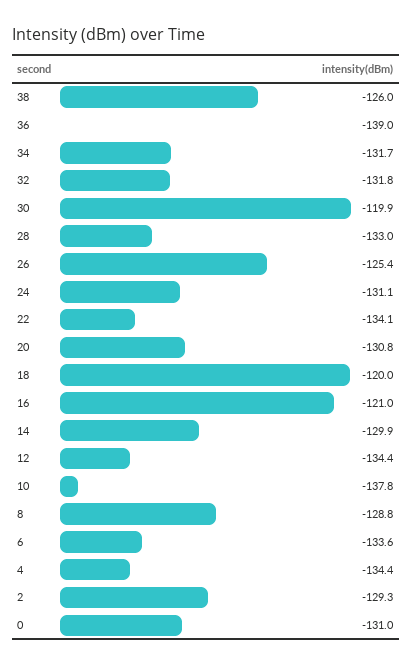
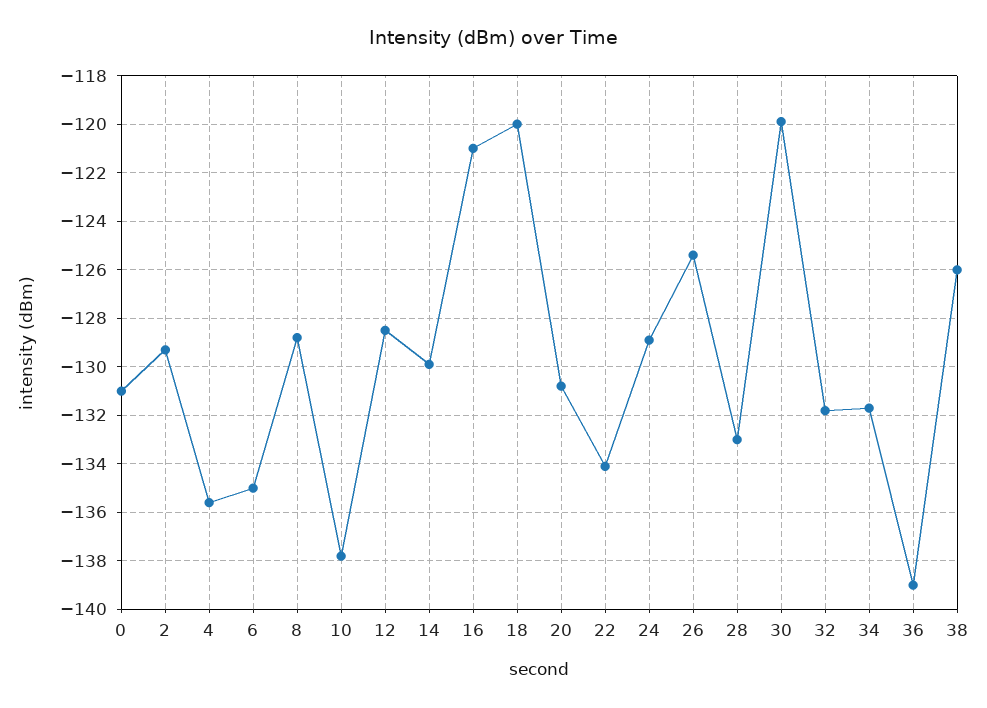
  {
    "38": -126,
    "36": -139,
    "34": -131.7,
    "32": -131.8,
    "30": -119.9,
    "28": -133,
    "26": -125.4,
-   "24": -131.1,
+   "24": -129,
    "22": -134.1,
    "20": -130.8,
    "18": -120,
    "16": -121,
    "14": -129.9,
-   "12": -134.4,
+   "12": -128.5,
    "10": -137.8,
    "8": -128.8,
-   "6": -133.6,
+   "6": -135,
-   "4": -134.4,
+   "4": -135.5,
    "2": -129.3,
    "0": -131
  }

